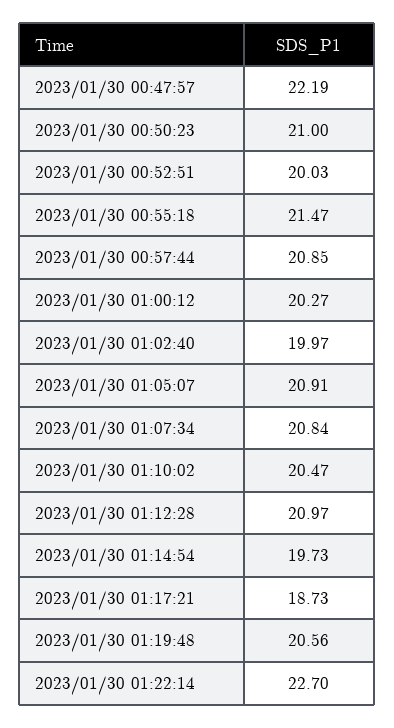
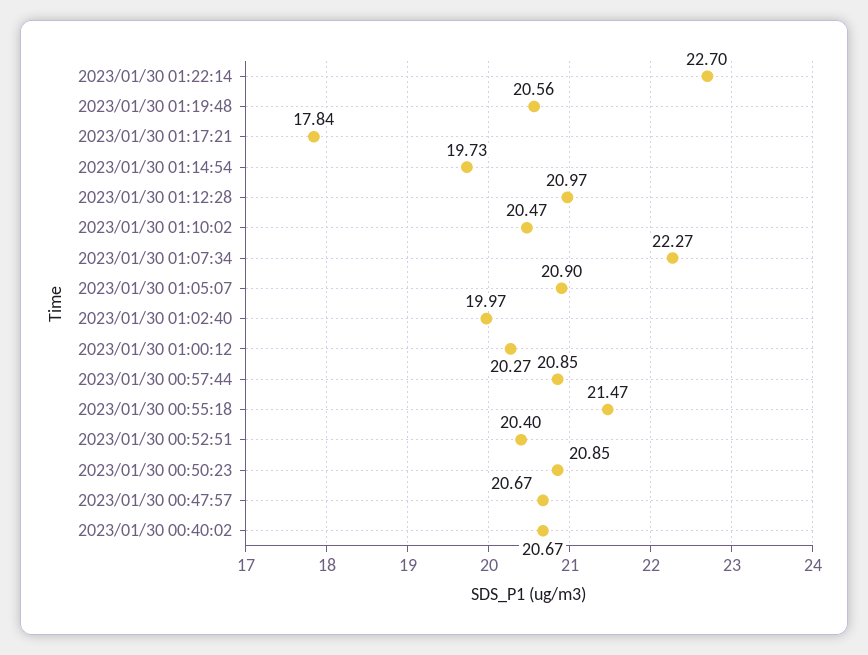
  {
-   "2023/01/30 00:47:57": 22.19,
+   "2023/01/30 00:47:57": 20.67,
-   "2023/01/30 00:50:23": 21,
+   "2023/01/30 00:50:23": 20.85,
-   "2023/01/30 00:52:51": 20.03,
+   "2023/01/30 00:52:51": 20.4,
    "2023/01/30 00:55:18": 21.47,
    "2023/01/30 00:57:44": 20.85,
    "2023/01/30 01:00:12": 20.27,
    "2023/01/30 01:02:40": 19.97,
-   "2023/01/30 01:05:07": 20.91,
+   "2023/01/30 01:05:07": 20.9,
-   "2023/01/30 01:07:34": 20.84,
+   "2023/01/30 01:07:34": 22.27,
    "2023/01/30 01:10:02": 20.47,
    "2023/01/30 01:12:28": 20.97,
    "2023/01/30 01:14:54": 19.73,
-   "2023/01/30 01:17:21": 18.73,
+   "2023/01/30 01:17:21": 17.84,
    "2023/01/30 01:19:48": 20.56,
-   "2023/01/30 01:22:14": 22.7
+   "2023/01/30 01:22:14": 22.7,
+   "2023/01/30 00:40:02": 20.67
  }

